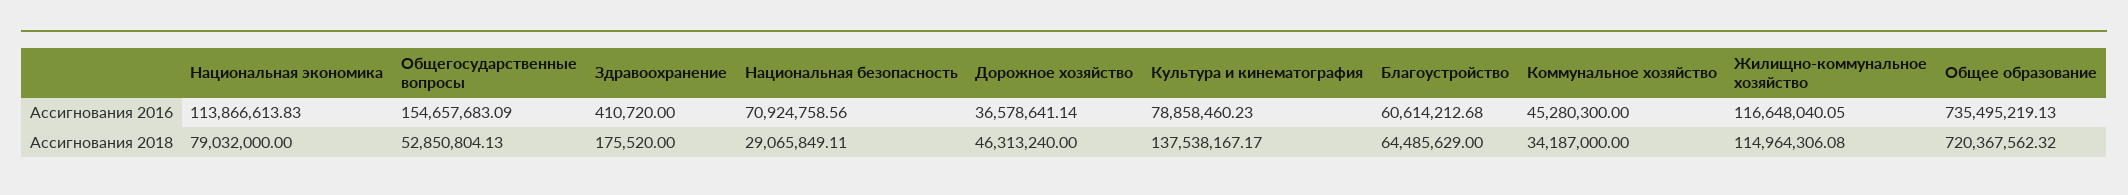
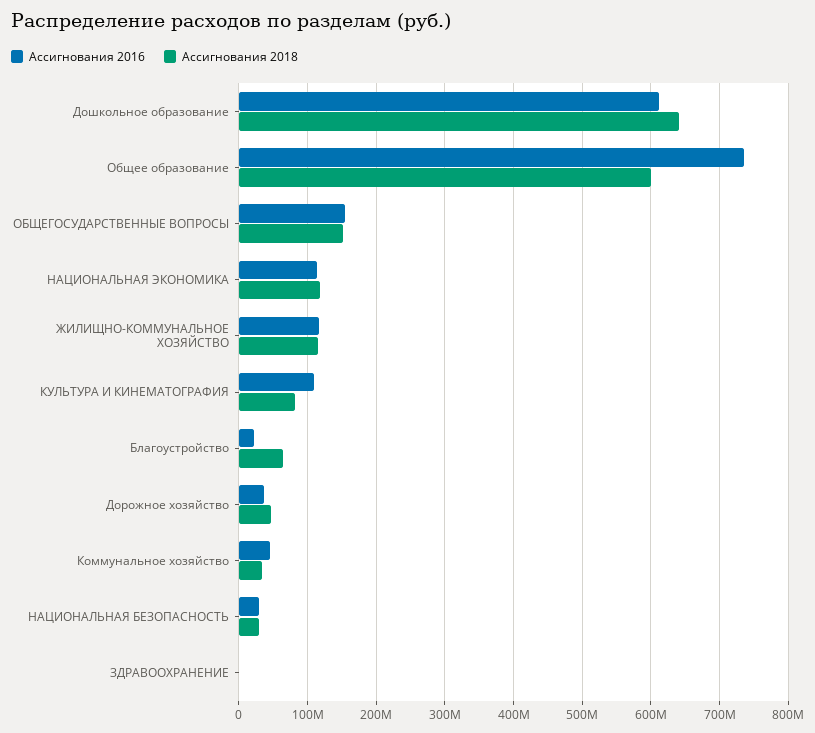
  {
    "Ассигнования 2016": {
      "Национальная экономика": 113866613.83,
      "Общегосударственные вопросы": 154657683.09,
      "Здравоохранение": 410720,
-     "Национальная безопасность": 70924758.56,
+     "Национальная безопасность": 30000000,
      "Дорожное хозяйство": 36578641.14,
-     "Культура и кинематография": 78858460.23,
+     "Культура и кинематография": 110000000,
-     "Благоустройство": 60614212.68,
+     "Благоустройство": 20000000,
      "Коммунальное хозяйство": 45280300,
      "Жилищно-коммунальное хозяйство": 116648040.05,
-     "Общее образование": 735495219.13
+     "Общее образование": 735495219.13,
+     "Дошкольное образование": 610000000
    },
    "Ассигнования 2018": {
-     "Национальная экономика": 79032000,
+     "Национальная экономика": 120000000,
-     "Общегосударственные вопросы": 52850804.13,
+     "Общегосударственные вопросы": 150000000,
      "Здравоохранение": 175520,
      "Национальная безопасность": 29065849.11,
      "Дорожное хозяйство": 46313240,
-     "Культура и кинематография": 137538167.17,
+     "Культура и кинематография": 80000000,
      "Благоустройство": 64485629,
      "Коммунальное хозяйство": 34187000,
      "Жилищно-коммунальное хозяйство": 114964306.08,
-     "Общее образование": 720367562.32
+     "Общее образование": 600000000,
+     "Дошкольное образование": 640000000
    }
  }

